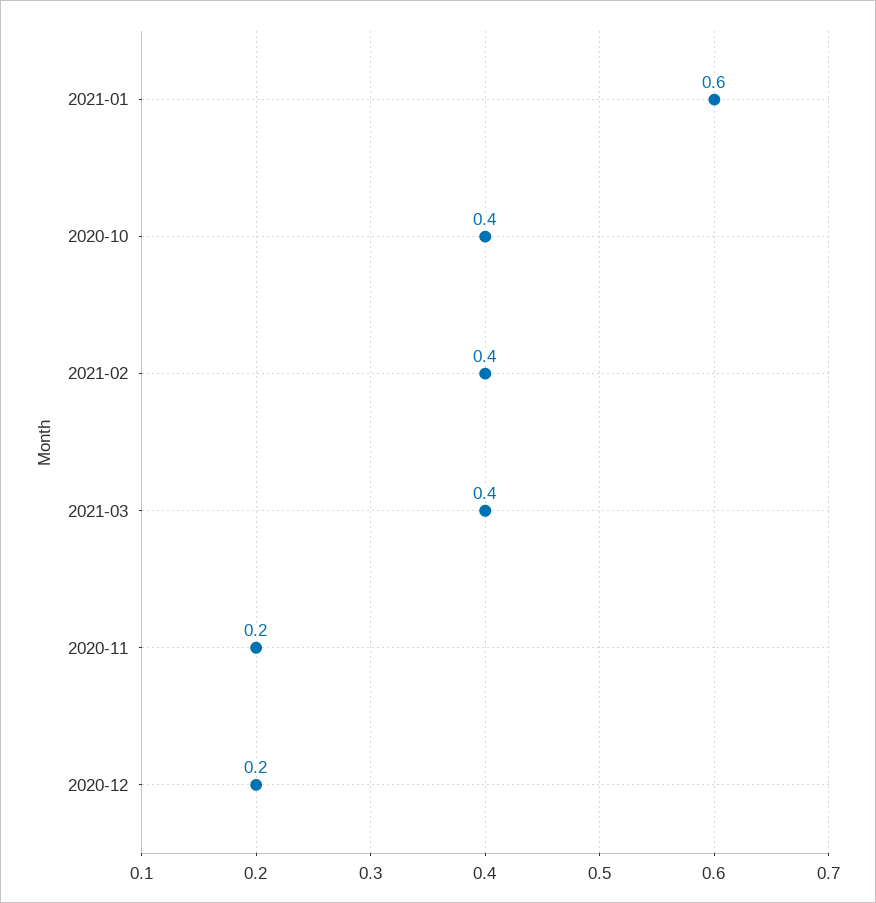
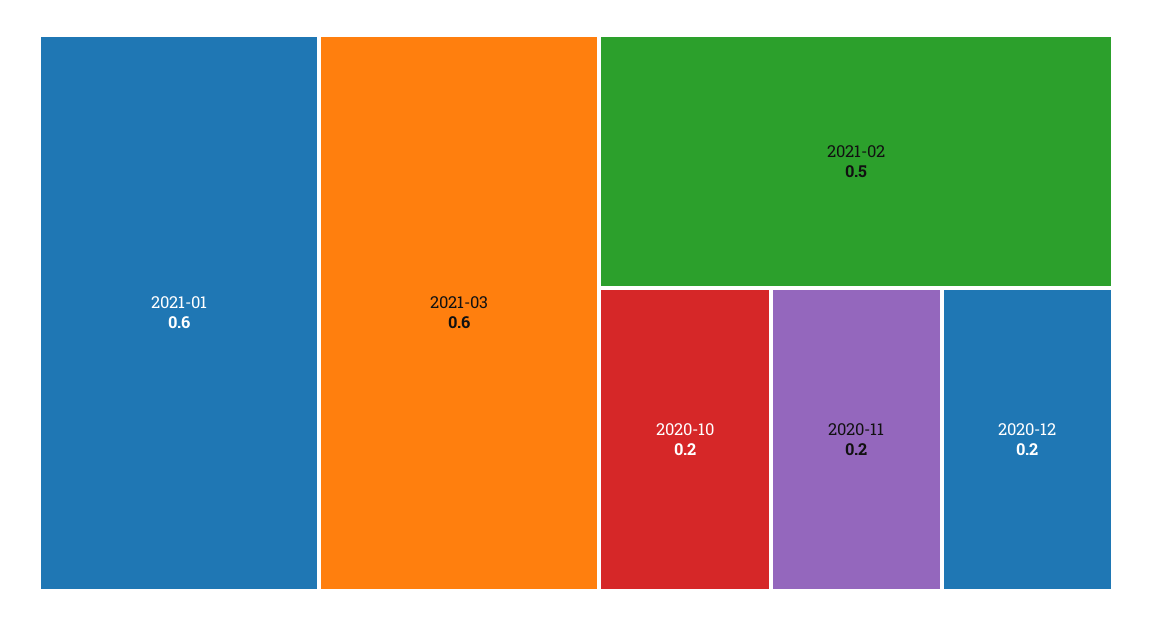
  {
    "2021-01": 0.6,
-   "2020-10": 0.4,
+   "2020-10": 0.2,
-   "2021-02": 0.4,
+   "2021-02": 0.5,
-   "2021-03": 0.4,
+   "2021-03": 0.6,
    "2020-11": 0.2,
    "2020-12": 0.2
  }

